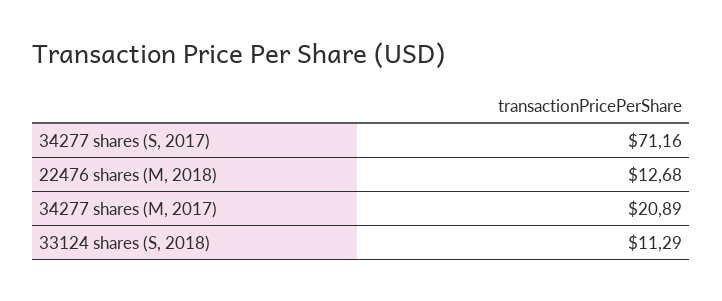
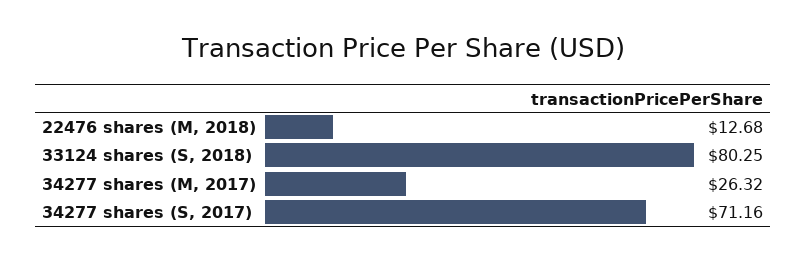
  {
    "34277 shares (S, 2017)": 71.16,
    "22476 shares (M, 2018)": 12.68,
-   "34277 shares (M, 2017)": 20.89,
+   "34277 shares (M, 2017)": 26.32,
-   "33124 shares (S, 2018)": 11.29
+   "33124 shares (S, 2018)": 80.25
  }

